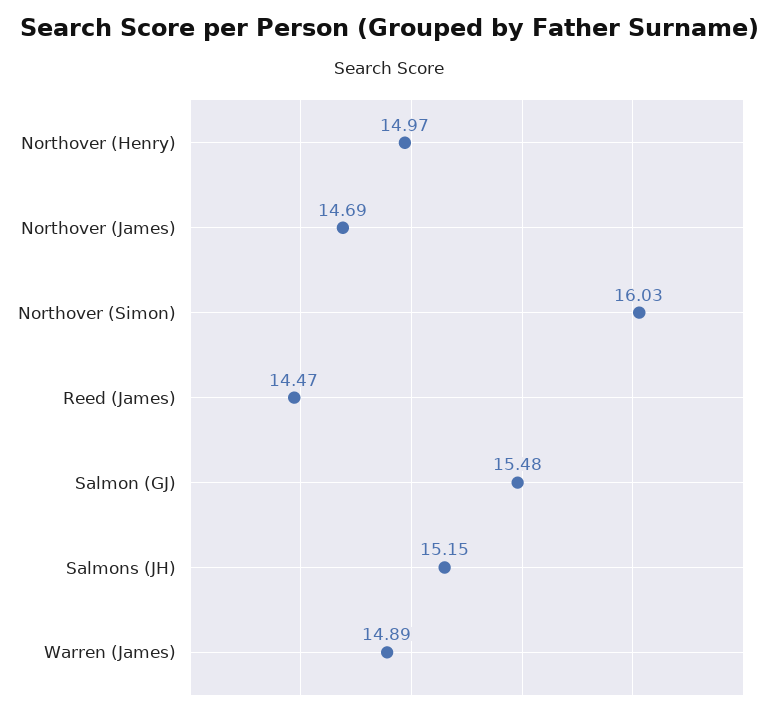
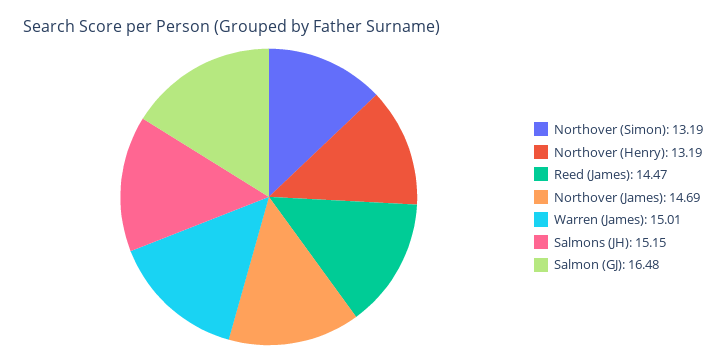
  {
-   "Northover (Henry)": 14.97,
+   "Northover (Henry)": 13.19,
    "Northover (James)": 14.69,
-   "Northover (Simon)": 16.03,
+   "Northover (Simon)": 13.19,
    "Reed (James)": 14.47,
-   "Salmon (GJ)": 15.48,
+   "Salmon (GJ)": 16.48,
    "Salmons (JH)": 15.15,
-   "Warren (James)": 14.89
+   "Warren (James)": 15.01
  }

